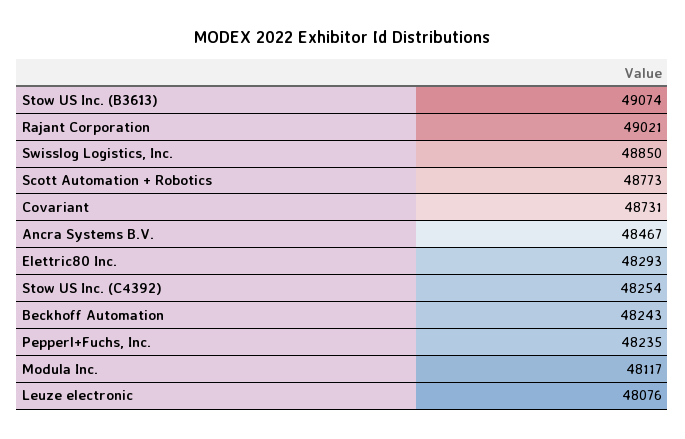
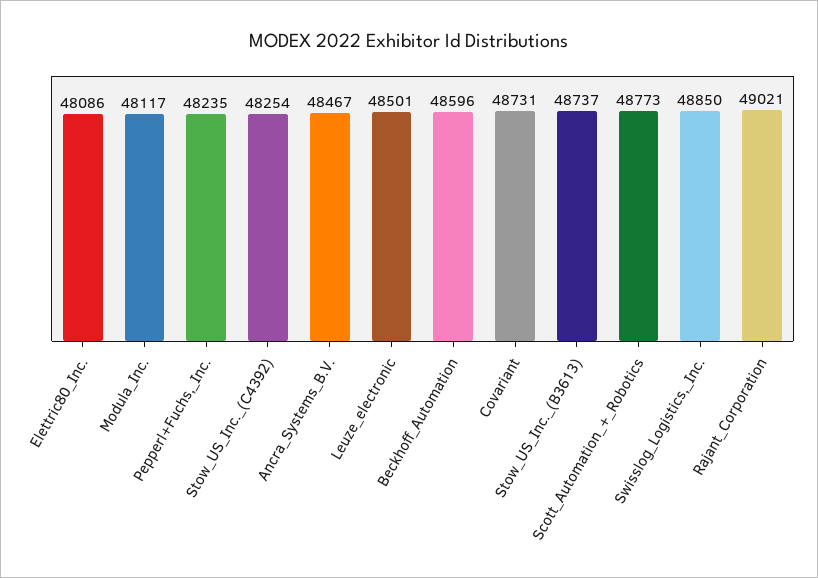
  {
-   "Stow US Inc. (B3613)": 49074,
+   "Stow US Inc. (B3613)": 48737,
    "Rajant Corporation": 49021,
    "Swisslog Logistics, Inc.": 48850,
    "Scott Automation + Robotics": 48773,
    "Covariant": 48731,
    "Ancra Systems B.V.": 48467,
-   "Elettric80 Inc.": 48293,
+   "Elettric80 Inc.": 48086,
    "Stow US Inc. (C4392)": 48254,
-   "Beckhoff Automation": 48243,
+   "Beckhoff Automation": 48596,
    "Pepperl+Fuchs, Inc.": 48235,
    "Modula Inc.": 48117,
-   "Leuze electronic": 48076
+   "Leuze electronic": 48501
  }

